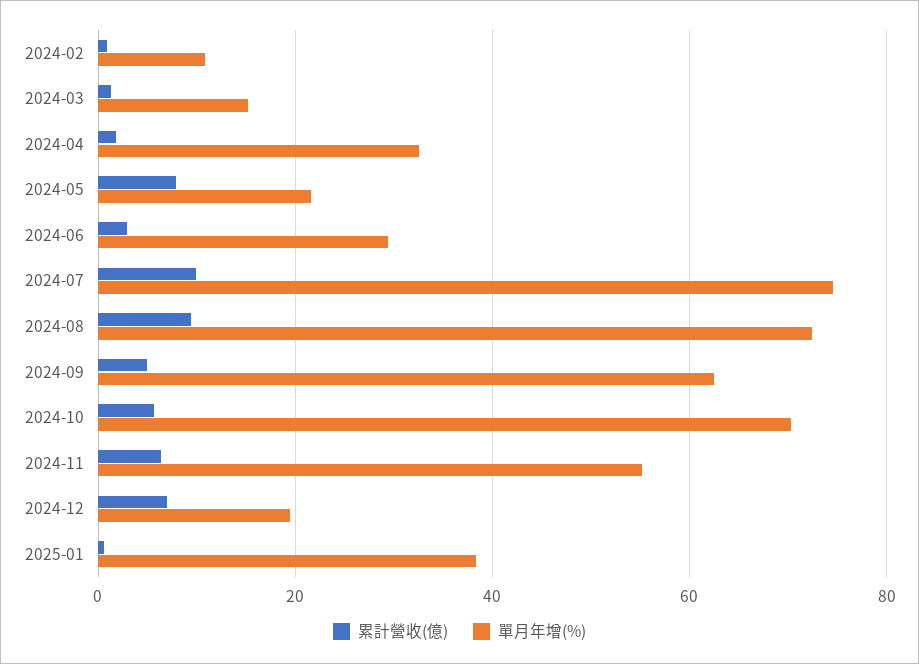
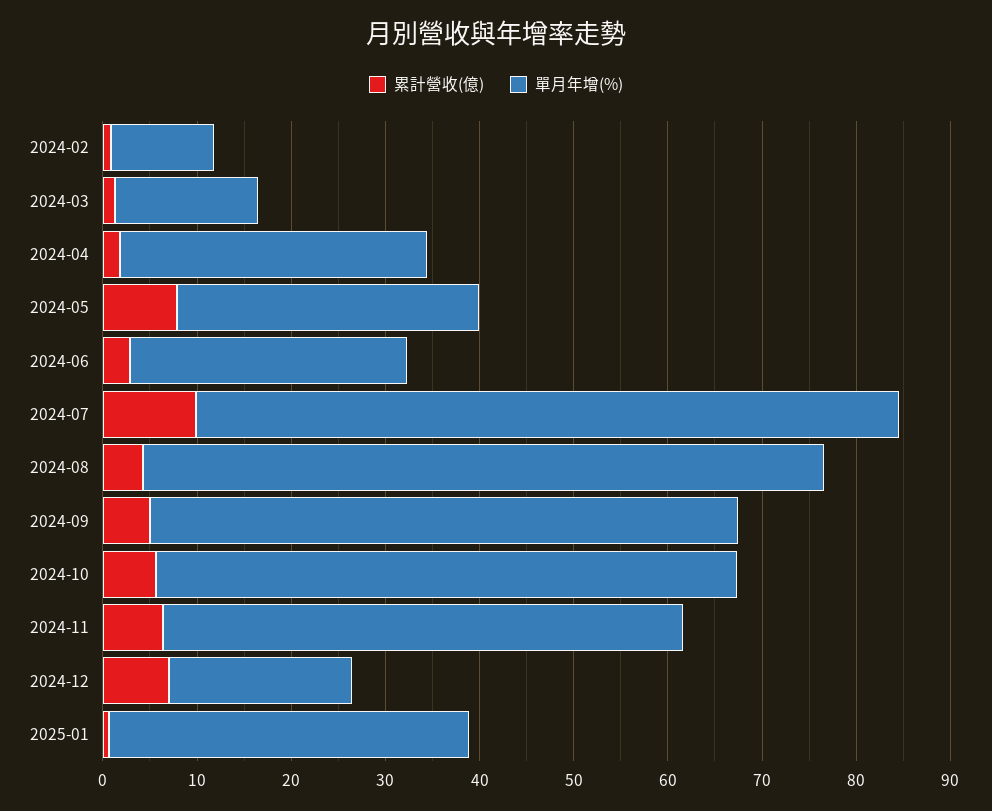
  {
    "累計營收(億)": {
      "2024-02": 0,
      "2024-03": 2,
      "2024-04": 2,
      "2024-05": 8,
      "2024-06": 2,
      "2024-07": 10,
-     "2024-08": 10,
+     "2024-08": 4,
      "2024-09": 4,
      "2024-10": 6,
      "2024-11": 6,
      "2024-12": 6,
      "2025-01": 0
    },
    "單月年增(%)": {
      "2024-02": 10,
      "2024-03": 16,
      "2024-04": 32,
-     "2024-05": 22,
+     "2024-05": 32,
      "2024-06": 30,
      "2024-07": 74,
      "2024-08": 72,
      "2024-09": 62,
-     "2024-10": 70,
+     "2024-10": 62,
      "2024-11": 56,
      "2024-12": 20,
      "2025-01": 38
    }
  }

